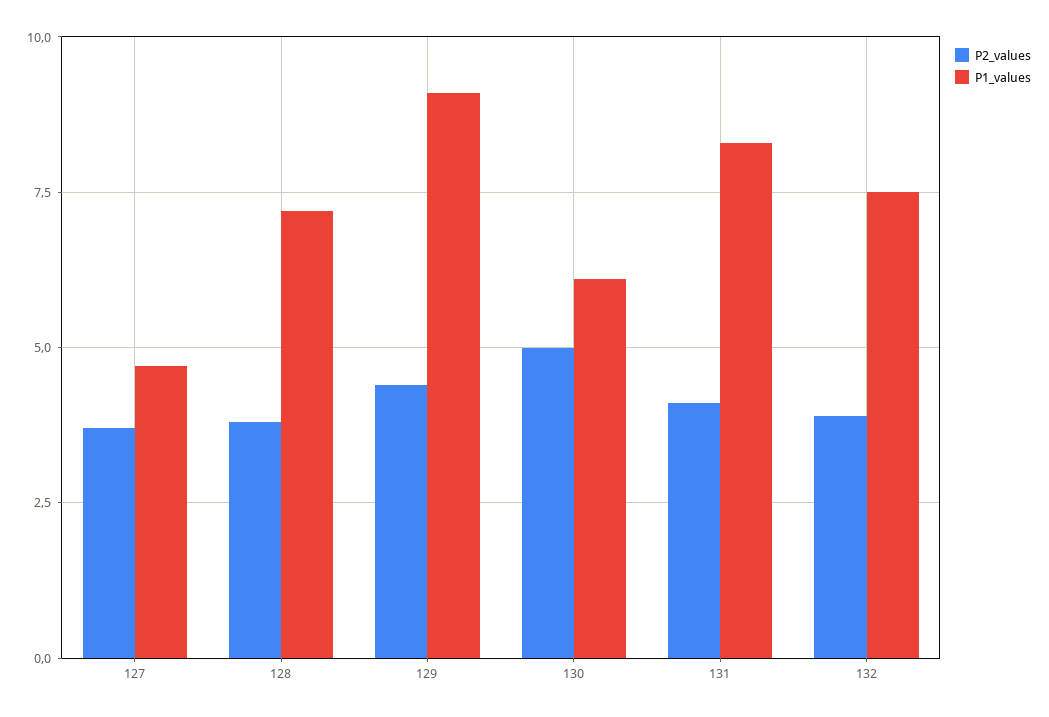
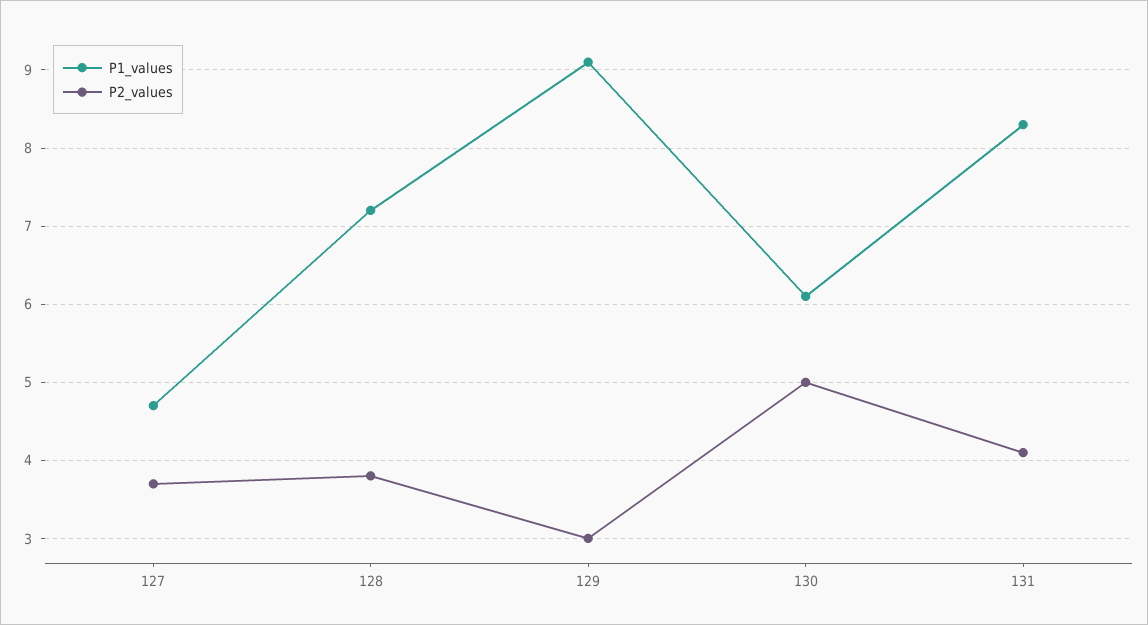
  {
    "P2_values": {
      "127": 3.7,
      "128": 3.8,
-     "129": 4.5,
+     "129": 3,
      "130": 5,
-     "131": 4.1,
+     "131": 4.1
-     "132": 4
    },
    "P1_values": {
      "127": 4.7,
      "128": 7.2,
      "129": 9.1,
      "130": 6.1,
-     "131": 8.3,
+     "131": 8.3
-     "132": 7.5
    }
  }

